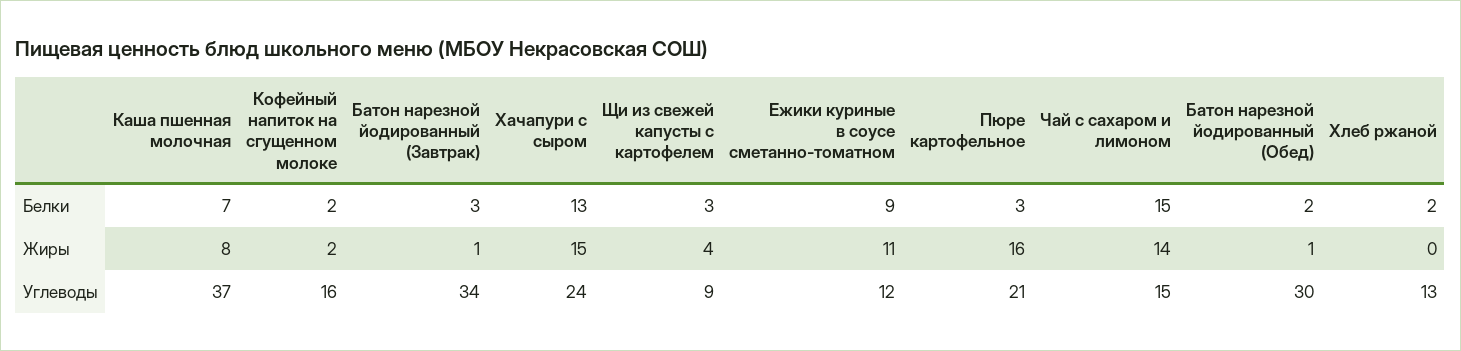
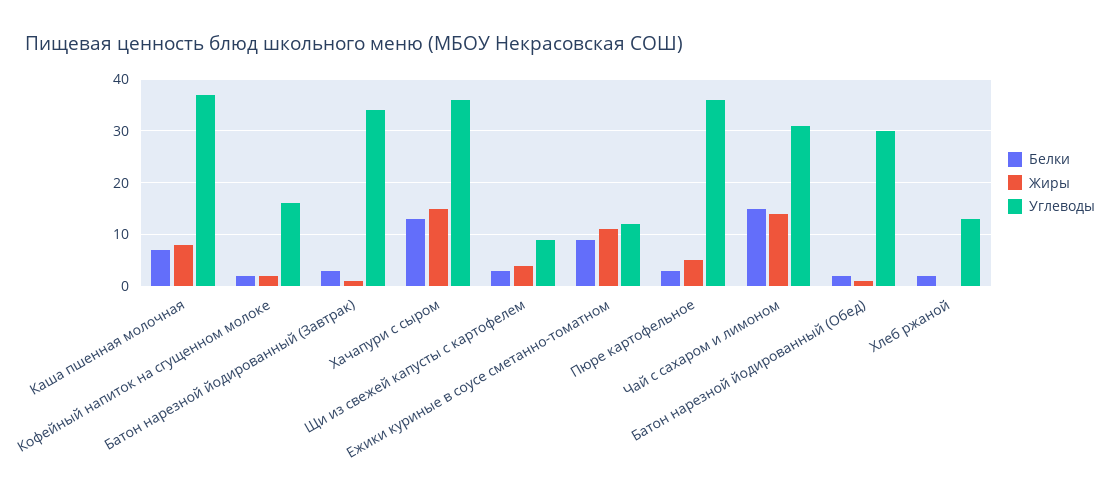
  {
    "Белки": {
      "Каша пшенная молочная": 7,
      "Кофейный напиток на сгущенном молоке": 2,
      "Батон нарезной йодированный (Завтрак)": 3,
      "Хачапури с сыром": 13,
      "Щи из свежей капусты с картофелем": 3,
      "Ежики куриные в соусе сметанно-томатном": 9,
      "Пюре картофельное": 3,
      "Чай с сахаром и лимоном": 15,
      "Батон нарезной йодированный (Обед)": 2,
      "Хлеб ржаной": 2
    },
    "Жиры": {
      "Каша пшенная молочная": 8,
      "Кофейный напиток на сгущенном молоке": 2,
      "Батон нарезной йодированный (Завтрак)": 1,
      "Хачапури с сыром": 15,
      "Щи из свежей капусты с картофелем": 4,
      "Ежики куриные в соусе сметанно-томатном": 11,
-     "Пюре картофельное": 16,
+     "Пюре картофельное": 5,
      "Чай с сахаром и лимоном": 14,
      "Батон нарезной йодированный (Обед)": 1,
      "Хлеб ржаной": 0
    },
    "Углеводы": {
      "Каша пшенная молочная": 37,
      "Кофейный напиток на сгущенном молоке": 16,
      "Батон нарезной йодированный (Завтрак)": 34,
-     "Хачапури с сыром": 24,
+     "Хачапури с сыром": 35,
      "Щи из свежей капусты с картофелем": 9,
      "Ежики куриные в соусе сметанно-томатном": 12,
-     "Пюре картофельное": 21,
+     "Пюре картофельное": 35,
-     "Чай с сахаром и лимоном": 15,
+     "Чай с сахаром и лимоном": 30,
      "Батон нарезной йодированный (Обед)": 30,
      "Хлеб ржаной": 13
    }
  }

